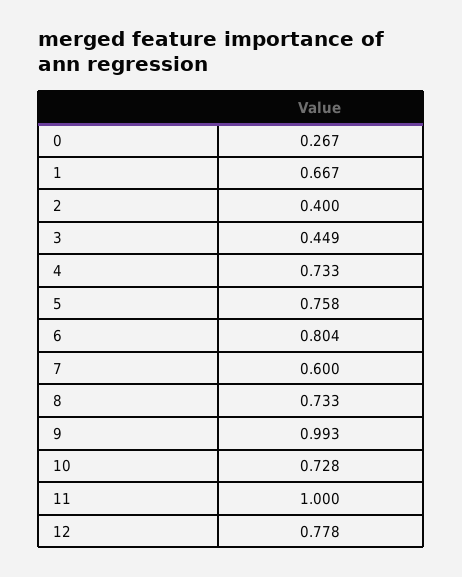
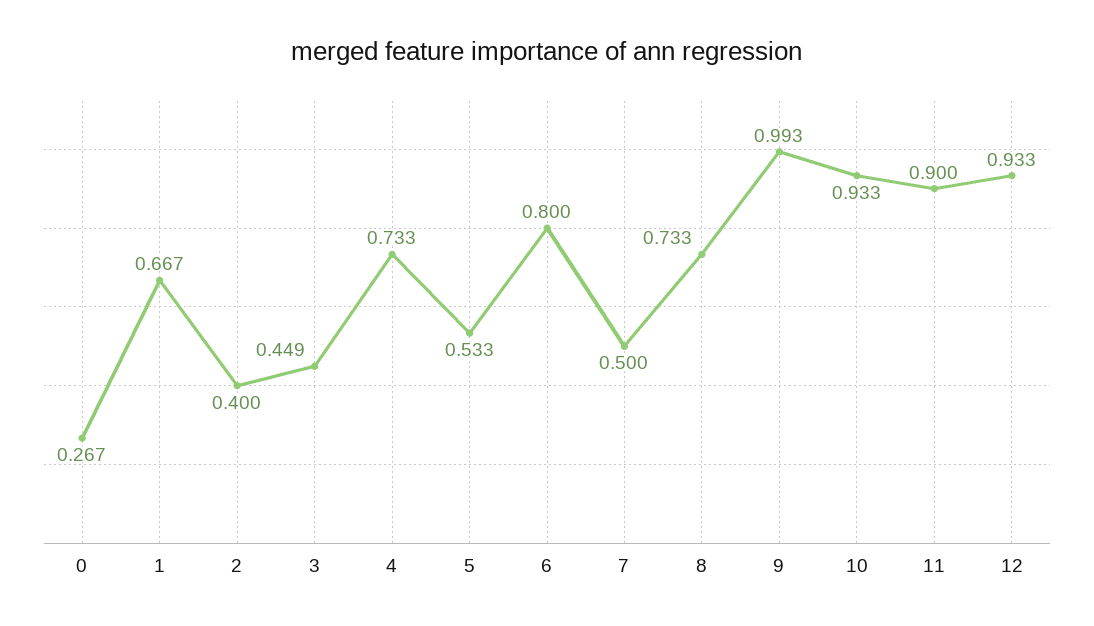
  {
    "0": 0.267,
    "1": 0.667,
    "2": 0.4,
    "3": 0.449,
    "4": 0.733,
-   "5": 0.758,
+   "5": 0.533,
-   "6": 0.804,
+   "6": 0.8,
-   "7": 0.6,
+   "7": 0.5,
    "8": 0.733,
    "9": 0.993,
-   "10": 0.728,
+   "10": 0.933,
-   "11": 1,
+   "11": 0.9,
-   "12": 0.778
+   "12": 0.933
  }

